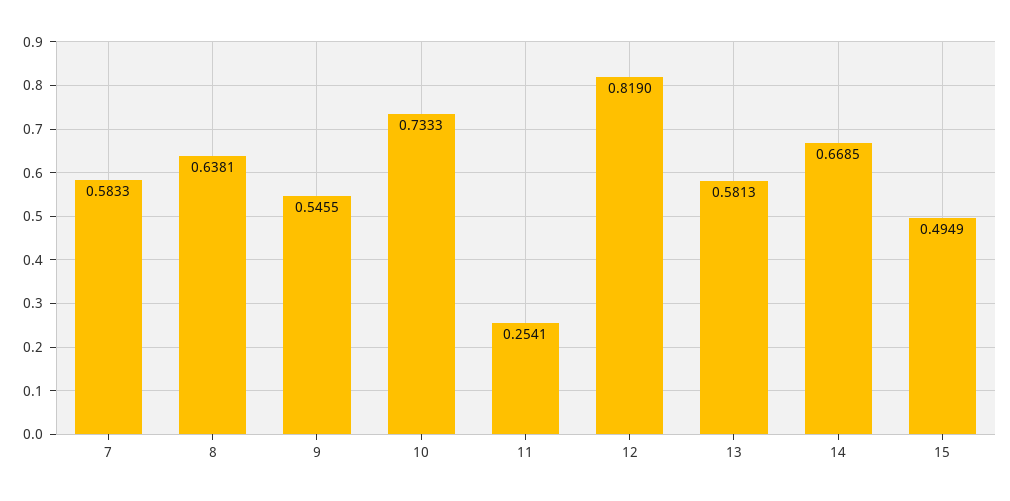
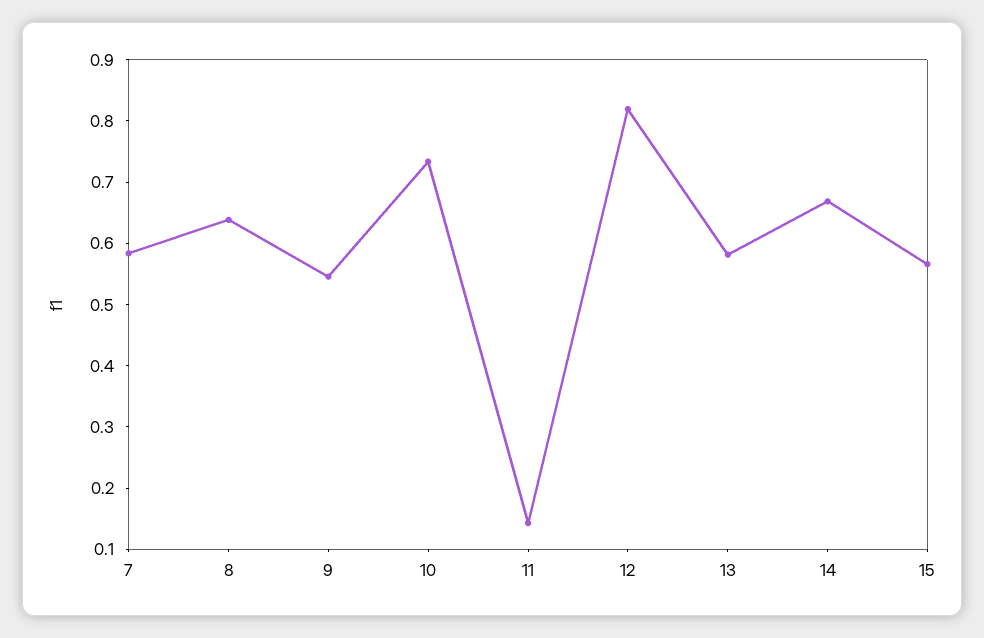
  {
    "7": 0.5833,
    "8": 0.6381,
    "9": 0.5455,
    "10": 0.7333,
-   "11": 0.2541,
+   "11": 0.14,
    "12": 0.819,
    "13": 0.5813,
    "14": 0.6685,
-   "15": 0.4949
+   "15": 0.56
  }

